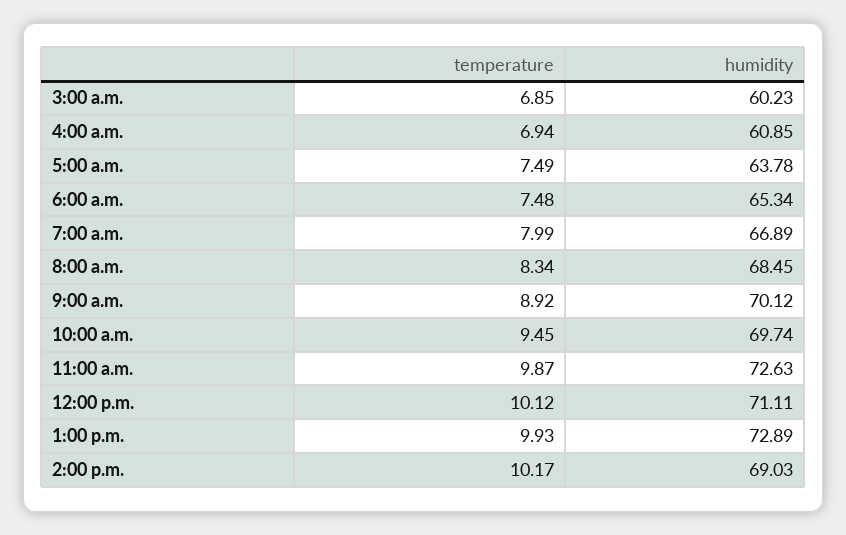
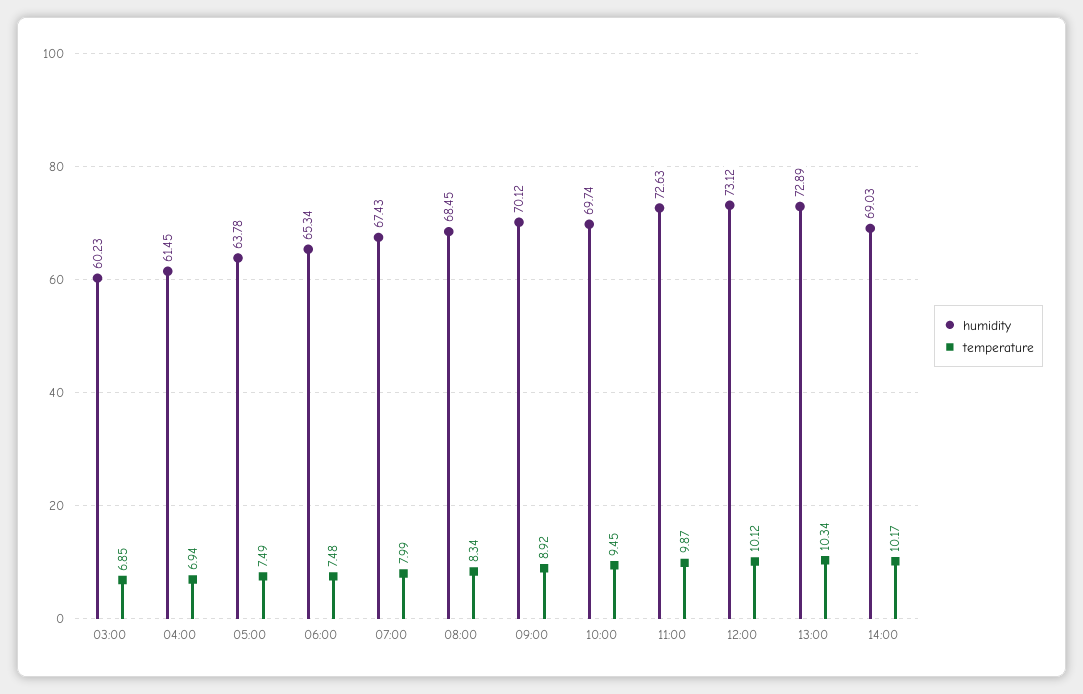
  {
    "temperature": {
      "3:00 a.m.": 6.85,
      "4:00 a.m.": 6.94,
      "5:00 a.m.": 7.49,
      "6:00 a.m.": 7.48,
      "7:00 a.m.": 7.99,
      "8:00 a.m.": 8.34,
      "9:00 a.m.": 8.92,
      "10:00 a.m.": 9.45,
      "11:00 a.m.": 9.87,
      "12:00 p.m.": 10.12,
-     "1:00 p.m.": 9.93,
+     "1:00 p.m.": 10.34,
      "2:00 p.m.": 10.17
    },
    "humidity": {
      "3:00 a.m.": 60.23,
-     "4:00 a.m.": 60.85,
+     "4:00 a.m.": 61.45,
      "5:00 a.m.": 63.78,
      "6:00 a.m.": 65.34,
-     "7:00 a.m.": 66.89,
+     "7:00 a.m.": 67.43,
      "8:00 a.m.": 68.45,
      "9:00 a.m.": 70.12,
      "10:00 a.m.": 69.74,
      "11:00 a.m.": 72.63,
-     "12:00 p.m.": 71.11,
+     "12:00 p.m.": 73.12,
      "1:00 p.m.": 72.89,
      "2:00 p.m.": 69.03
    }
  }

